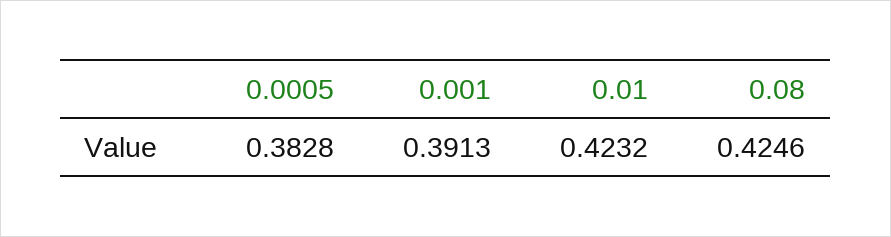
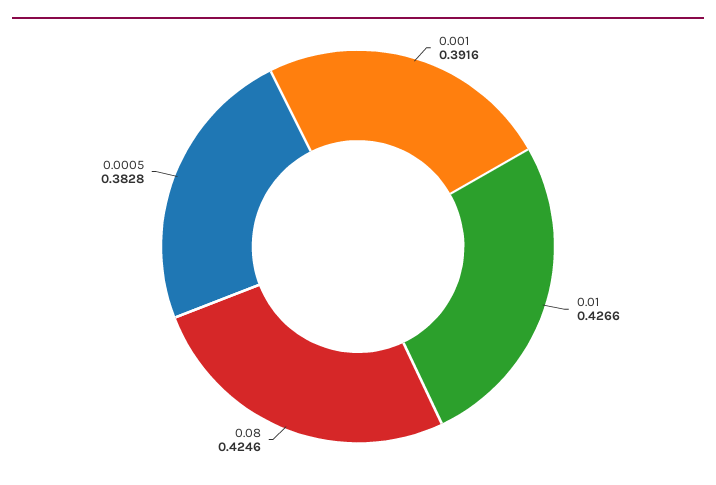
  {
    "0.0005": 0.3828,
-   "0.001": 0.3913,
+   "0.001": 0.3916,
-   "0.01": 0.4232,
+   "0.01": 0.4266,
    "0.08": 0.4246
  }

